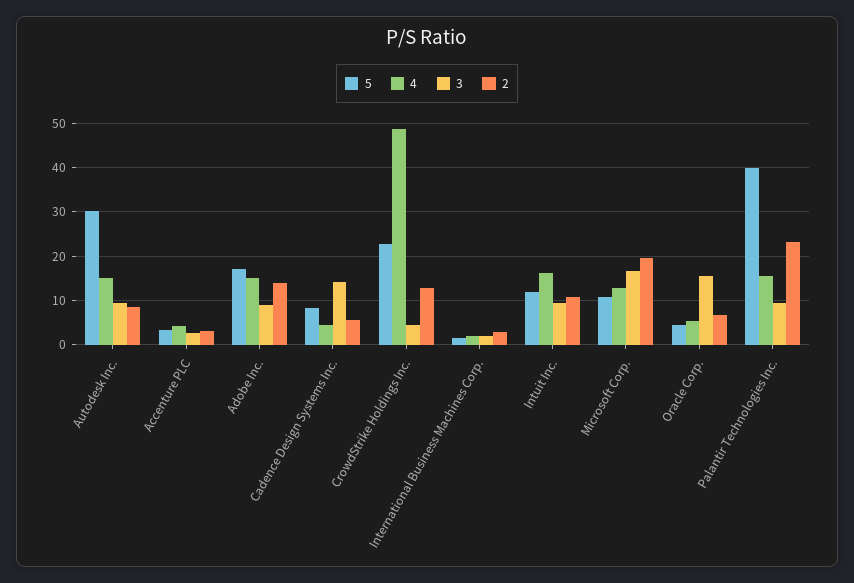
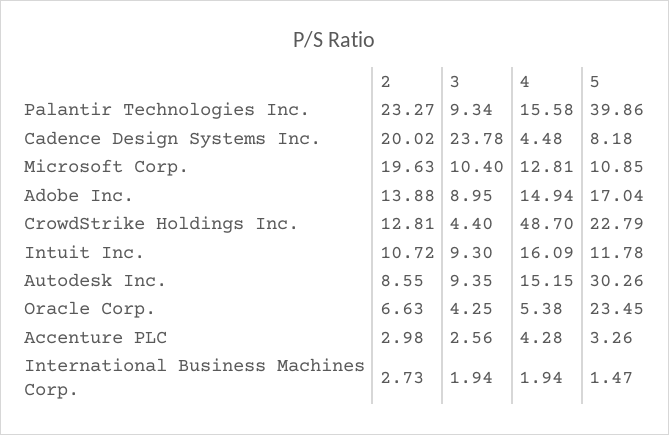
  {
    "5": {
      "Autodesk Inc.": 30.26,
      "Accenture PLC": 3.26,
      "Adobe Inc.": 17.04,
      "Cadence Design Systems Inc.": 8.18,
      "CrowdStrike Holdings Inc.": 22.79,
      "International Business Machines Corp.": 1.47,
      "Intuit Inc.": 11.78,
      "Microsoft Corp.": 10.85,
-     "Oracle Corp.": 4,
+     "Oracle Corp.": 23.45,
      "Palantir Technologies Inc.": 39.86
    },
    "4": {
      "Autodesk Inc.": 15.15,
      "Accenture PLC": 4.28,
      "Adobe Inc.": 14.94,
      "Cadence Design Systems Inc.": 4.48,
      "CrowdStrike Holdings Inc.": 48.7,
      "International Business Machines Corp.": 1.94,
      "Intuit Inc.": 16.09,
      "Microsoft Corp.": 12.81,
      "Oracle Corp.": 5.38,
      "Palantir Technologies Inc.": 15.58
    },
    "3": {
      "Autodesk Inc.": 9.35,
      "Accenture PLC": 2.56,
      "Adobe Inc.": 8.95,
-     "Cadence Design Systems Inc.": 14,
+     "Cadence Design Systems Inc.": 23.78,
      "CrowdStrike Holdings Inc.": 4.4,
      "International Business Machines Corp.": 1.94,
      "Intuit Inc.": 9.3,
-     "Microsoft Corp.": 16,
+     "Microsoft Corp.": 10.4,
-     "Oracle Corp.": 16,
+     "Oracle Corp.": 4.25,
      "Palantir Technologies Inc.": 9.34
    },
    "2": {
      "Autodesk Inc.": 8.55,
      "Accenture PLC": 2.98,
      "Adobe Inc.": 13.88,
-     "Cadence Design Systems Inc.": 6,
+     "Cadence Design Systems Inc.": 20.02,
      "CrowdStrike Holdings Inc.": 12.81,
      "International Business Machines Corp.": 2.73,
      "Intuit Inc.": 10.72,
      "Microsoft Corp.": 19.63,
      "Oracle Corp.": 6.63,
      "Palantir Technologies Inc.": 23.27
    }
  }

